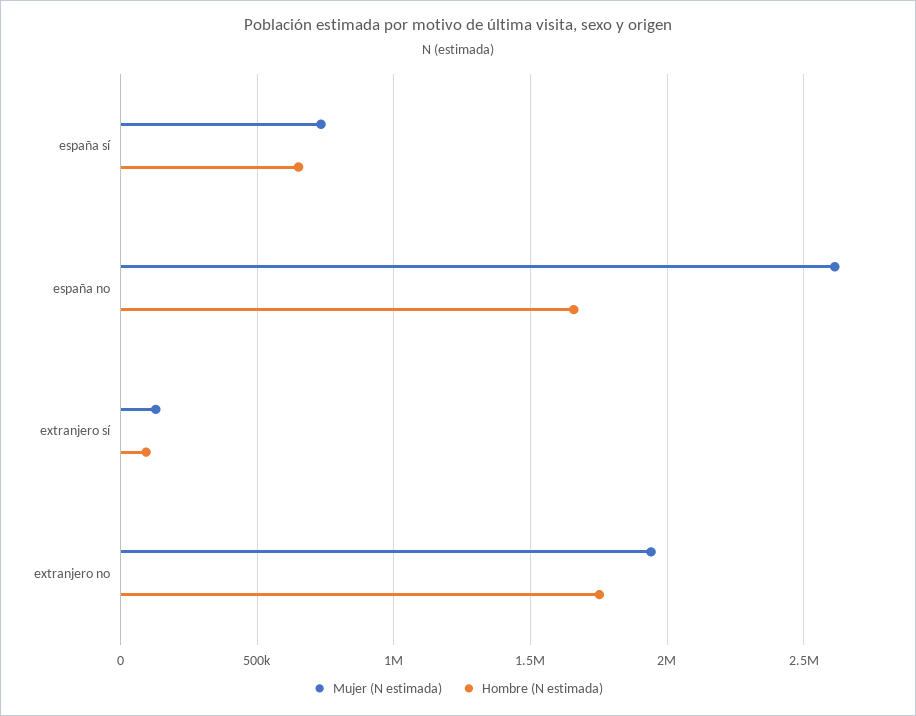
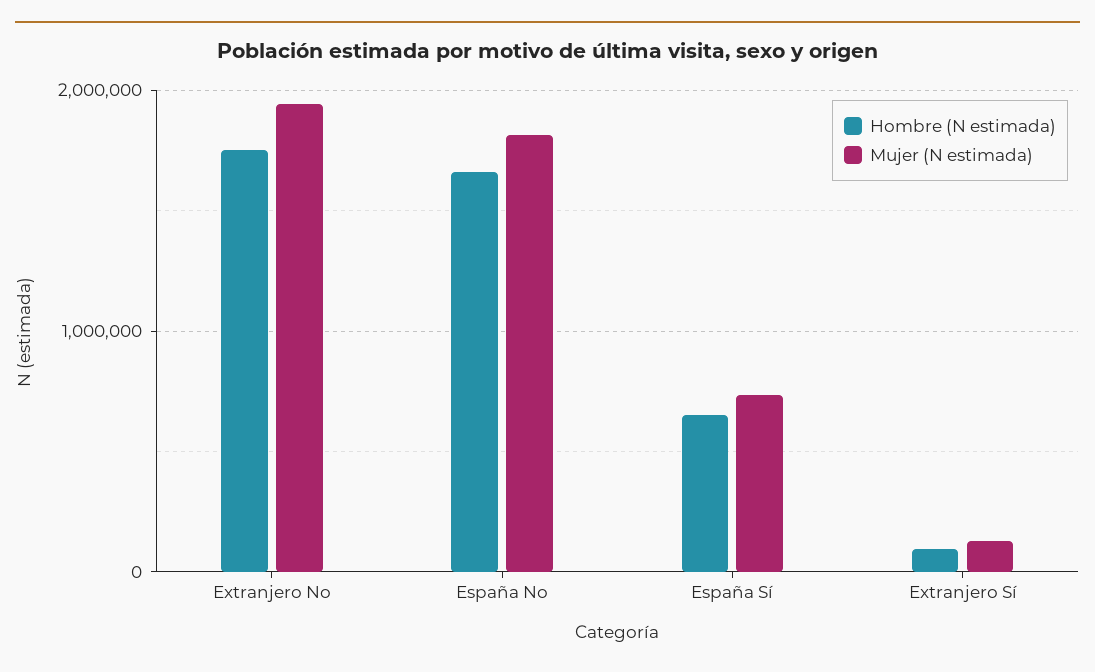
  {
    "Mujer (N estimada)": {
      "españa sí": 750000,
-     "españa no": 2600000,
+     "españa no": 1800000,
      "extranjero sí": 150000,
      "extranjero no": 1950000
    },
    "Hombre (N estimada)": {
      "españa sí": 650000,
      "españa no": 1650000,
      "extranjero sí": 100000,
      "extranjero no": 1750000
    }
  }

